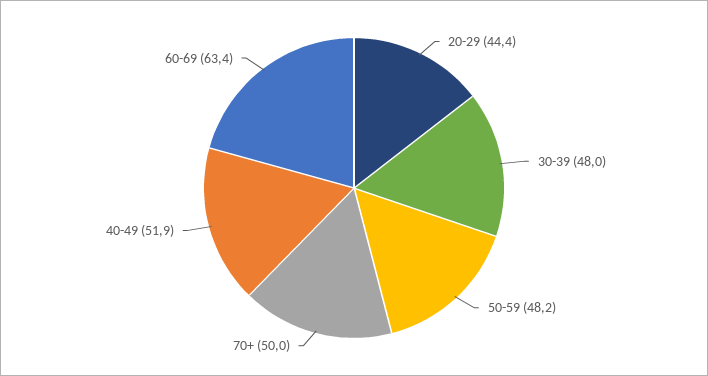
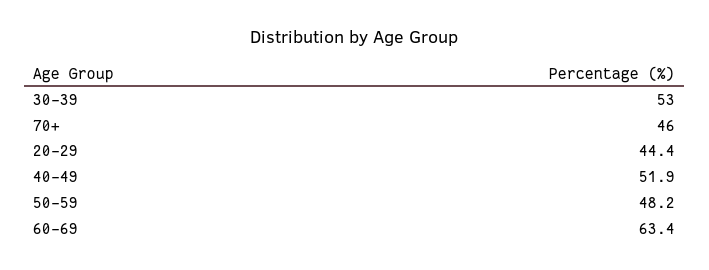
  {
    "20-29": 44.4,
-   "30-39": 48,
+   "30-39": 53,
    "50-59": 48.2,
-   "70+": 50,
+   "70+": 46,
    "40-49": 51.9,
    "60-69": 63.4
  }

